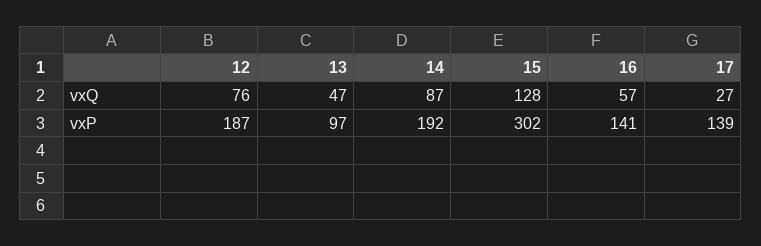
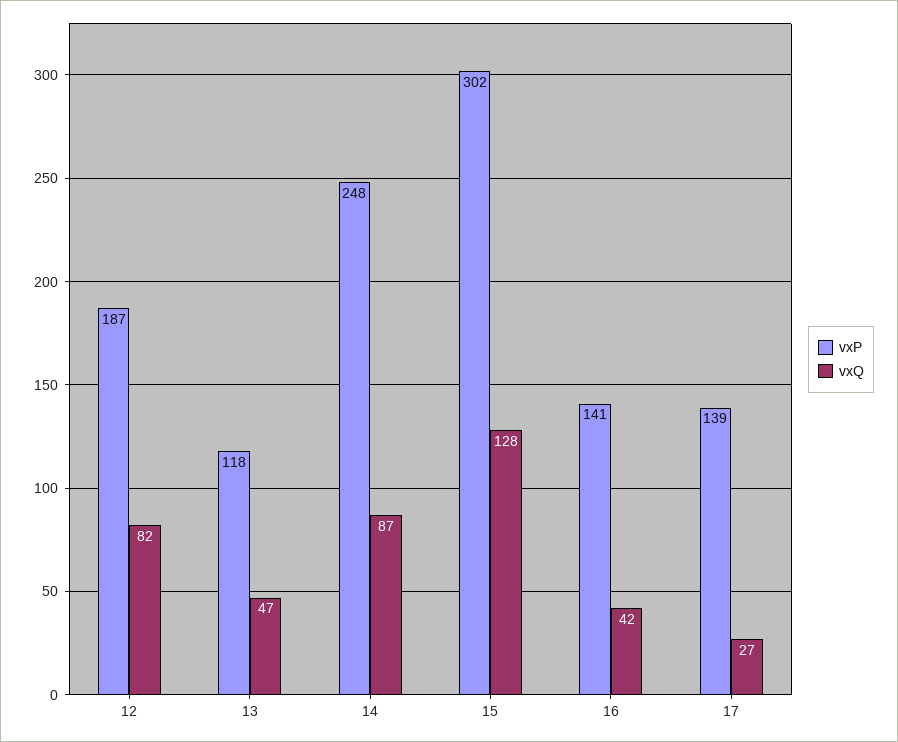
  {
    "vxQ": {
-     "12": 76,
+     "12": 82,
      "13": 47,
      "14": 87,
      "15": 128,
-     "16": 57,
+     "16": 42,
      "17": 27
    },
    "vxP": {
      "12": 187,
-     "13": 97,
+     "13": 118,
-     "14": 192,
+     "14": 248,
      "15": 302,
      "16": 141,
      "17": 139
    }
  }

